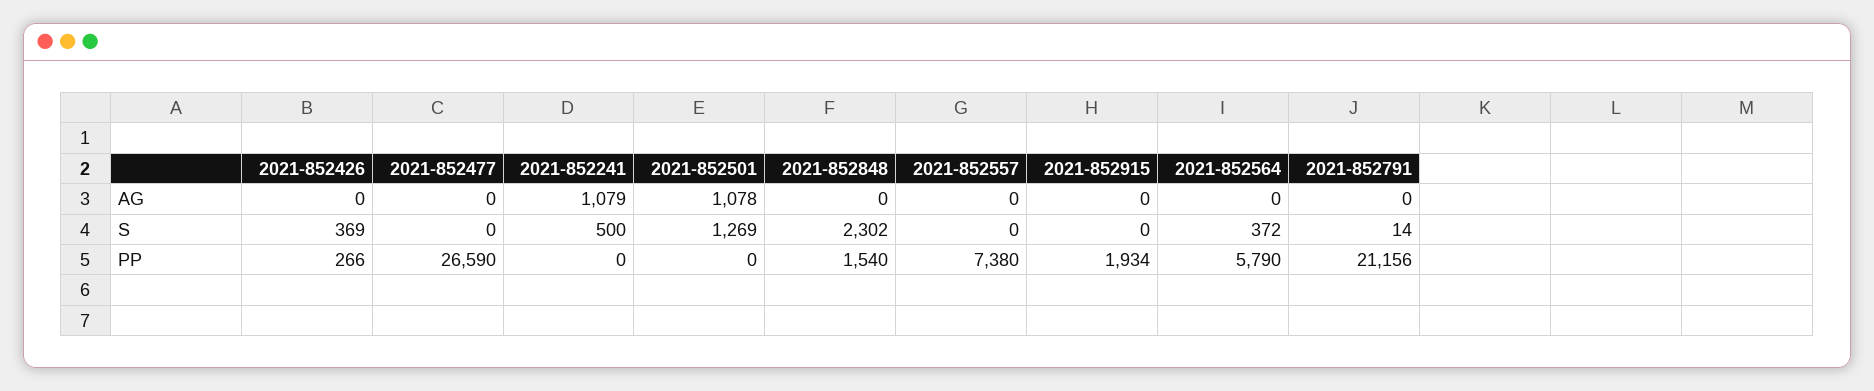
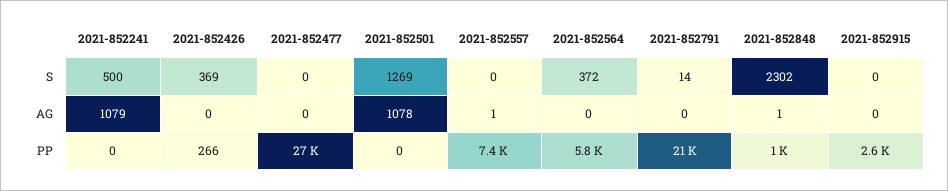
  {
    "2021-852426": {
      "AG": 0,
      "S": 369,
      "PP": 266
    },
    "2021-852477": {
      "AG": 0,
      "S": 0,
      "PP": 26590
    },
    "2021-852241": {
      "AG": 1079,
      "S": 500,
      "PP": 0
    },
    "2021-852501": {
      "AG": 1078,
      "S": 1269,
      "PP": 0
    },
    "2021-852848": {
-     "AG": 0,
+     "AG": 1,
      "S": 2302,
-     "PP": 1540
+     "PP": 1000
    },
    "2021-852557": {
-     "AG": 0,
+     "AG": 1,
      "S": 0,
      "PP": 7380
    },
    "2021-852915": {
      "AG": 0,
      "S": 0,
-     "PP": 1934
+     "PP": 2600
    },
    "2021-852564": {
      "AG": 0,
      "S": 372,
      "PP": 5790
    },
    "2021-852791": {
      "AG": 0,
      "S": 14,
      "PP": 21156
    }
  }

